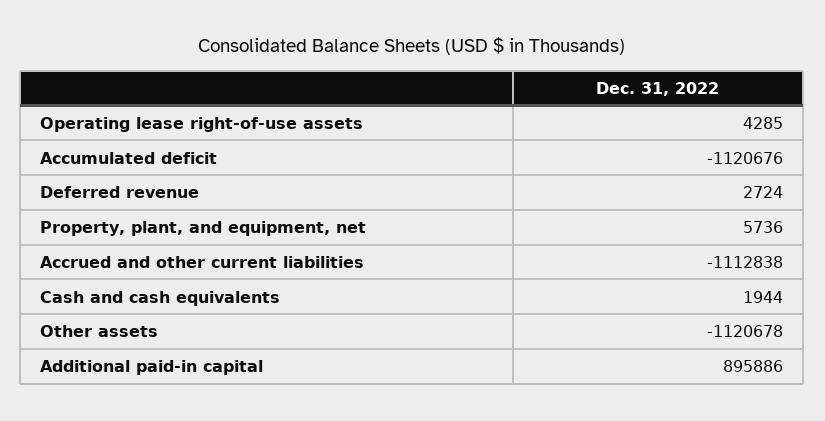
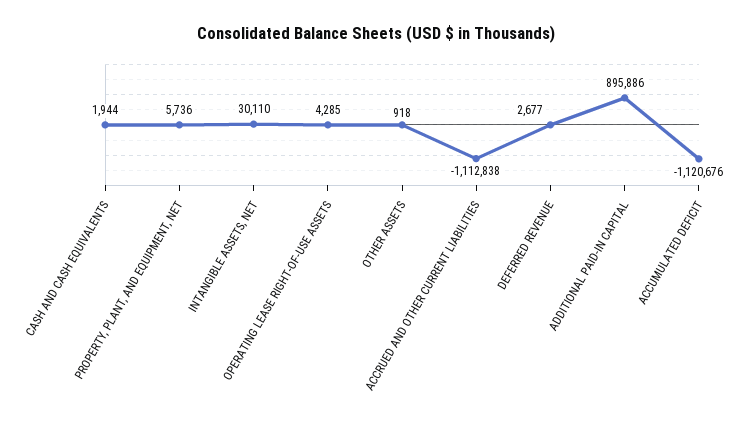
  {
    "Operating lease right-of-use assets": 4285,
    "Accumulated deficit": -1120676,
-   "Deferred revenue": 2724,
+   "Deferred revenue": 2677,
    "Property, plant, and equipment, net": 5736,
    "Accrued and other current liabilities": -1112838,
    "Cash and cash equivalents": 1944,
-   "Other assets": -1120678,
+   "Other assets": 918,
-   "Additional paid-in capital": 895886
+   "Additional paid-in capital": 895886,
+   "INTANGIBLE ASSETS, NET": 30110
  }

